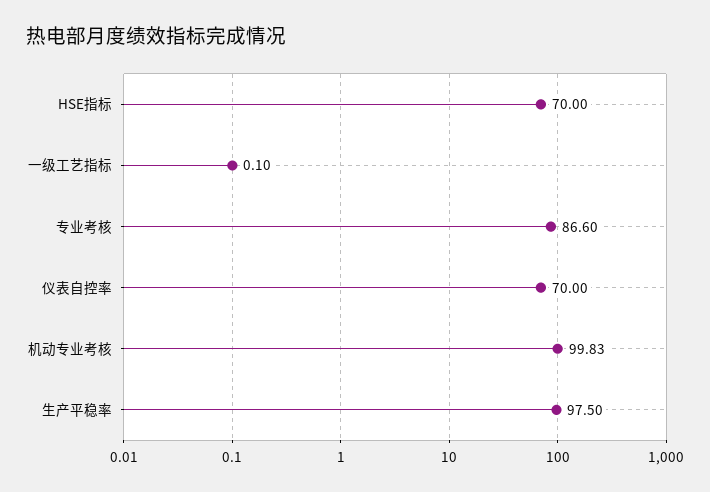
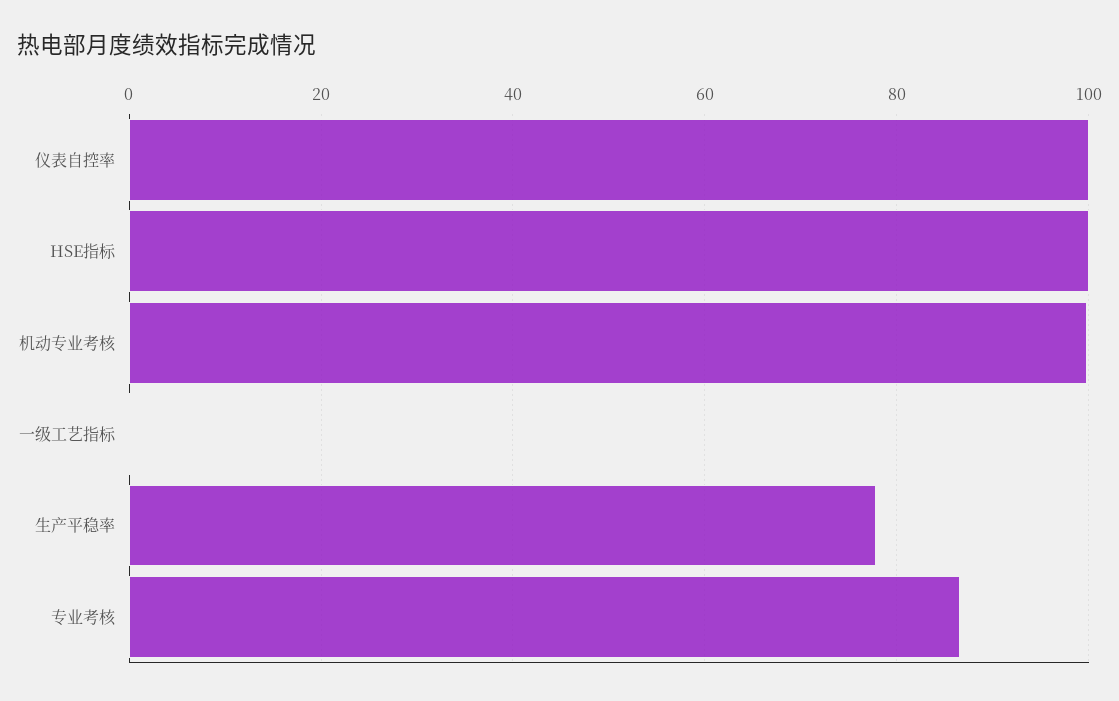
  {
-   "HSE指标": 70,
+   "HSE指标": 100,
    "一级工艺指标": 0.1,
    "专业考核": 86.6,
-   "仪表自控率": 70,
+   "仪表自控率": 100,
    "机动专业考核": 99.83,
-   "生产平稳率": 97.5
+   "生产平稳率": 78
  }

